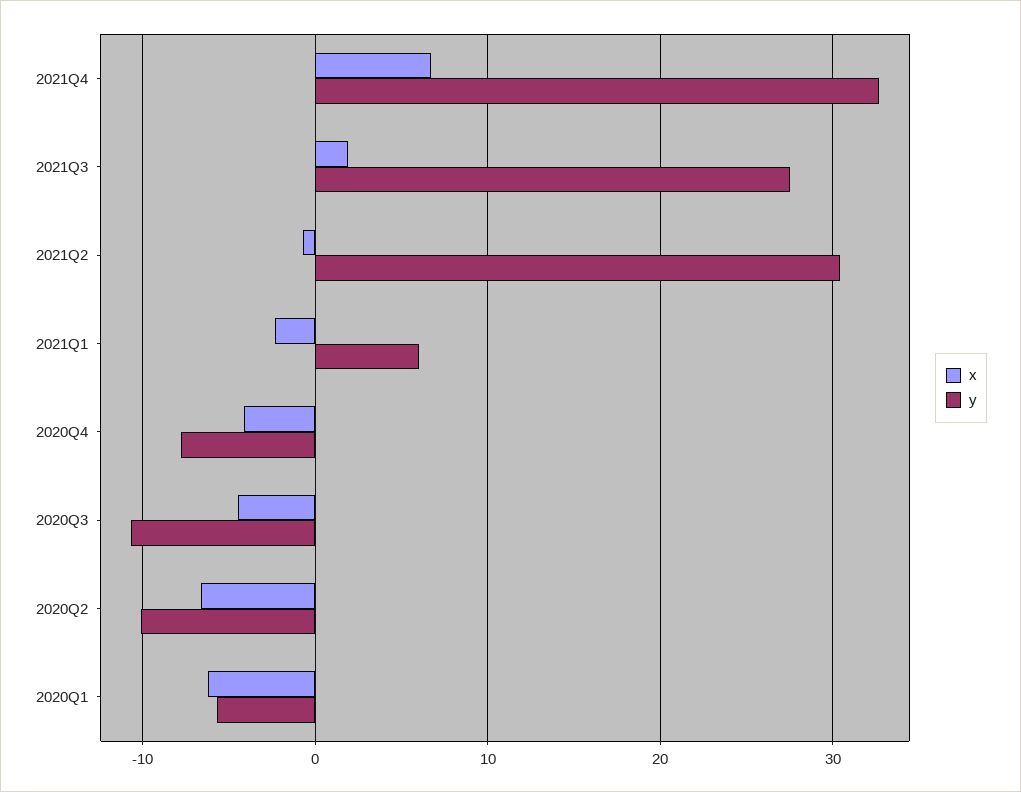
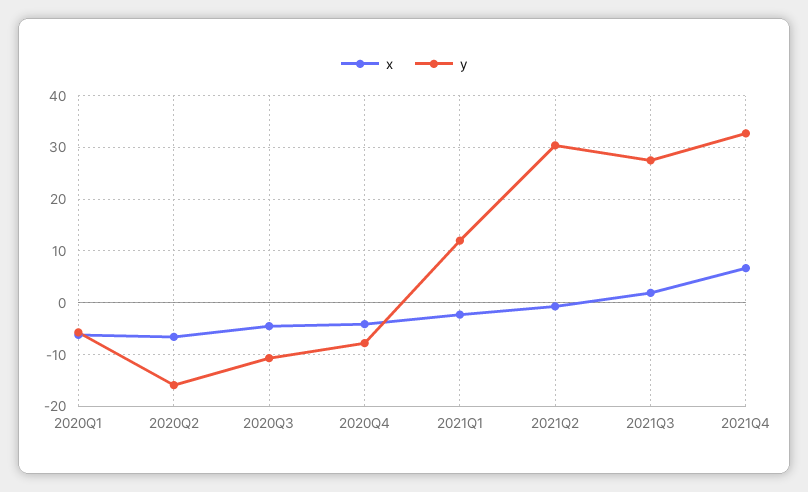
  {
    "x": {
      "2021Q4": 7,
      "2021Q3": 2,
      "2021Q2": -1,
      "2021Q1": -2,
      "2020Q4": -4,
      "2020Q3": -5,
      "2020Q2": -7,
      "2020Q1": -6
    },
    "y": {
      "2021Q4": 33,
      "2021Q3": 28,
      "2021Q2": 30,
-     "2021Q1": 6,
+     "2021Q1": 12,
      "2020Q4": -8,
      "2020Q3": -11,
-     "2020Q2": -10,
+     "2020Q2": -16,
      "2020Q1": -6
    }
  }

